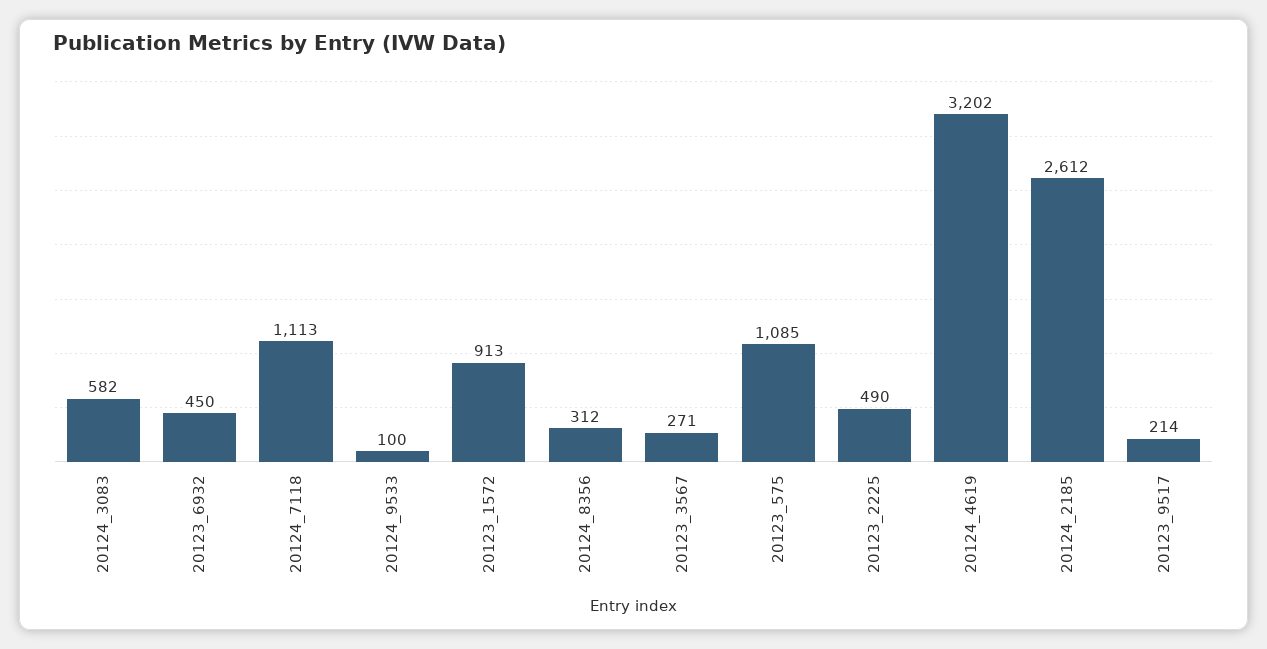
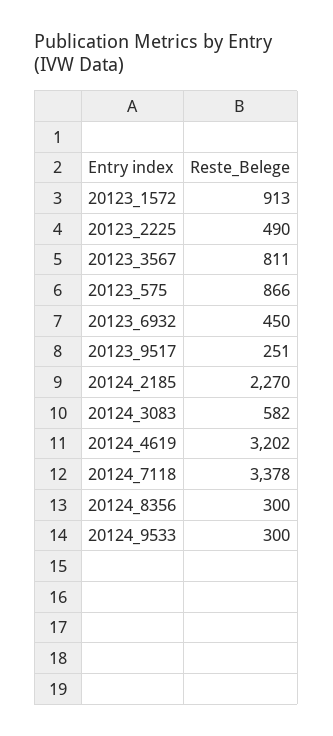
  {
    "20124_3083": 582,
    "20123_6932": 450,
-   "20124_7118": 1113,
+   "20124_7118": 3378,
-   "20124_9533": 100,
+   "20124_9533": 300,
    "20123_1572": 913,
-   "20124_8356": 312,
+   "20124_8356": 300,
-   "20123_3567": 271,
+   "20123_3567": 811,
-   "20123_575": 1085,
+   "20123_575": 866,
    "20123_2225": 490,
    "20124_4619": 3202,
-   "20124_2185": 2612,
+   "20124_2185": 2270,
-   "20123_9517": 214
+   "20123_9517": 251
  }

